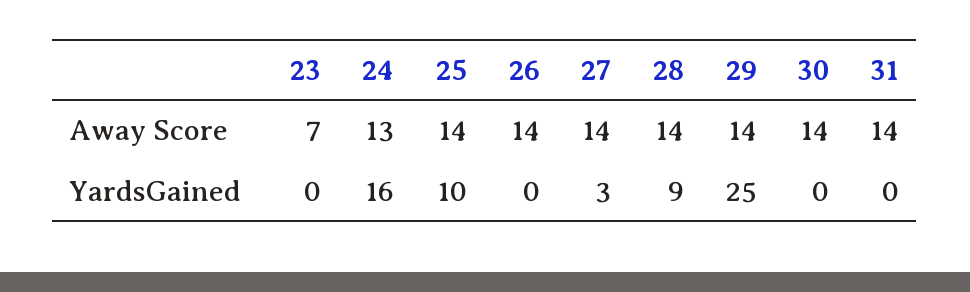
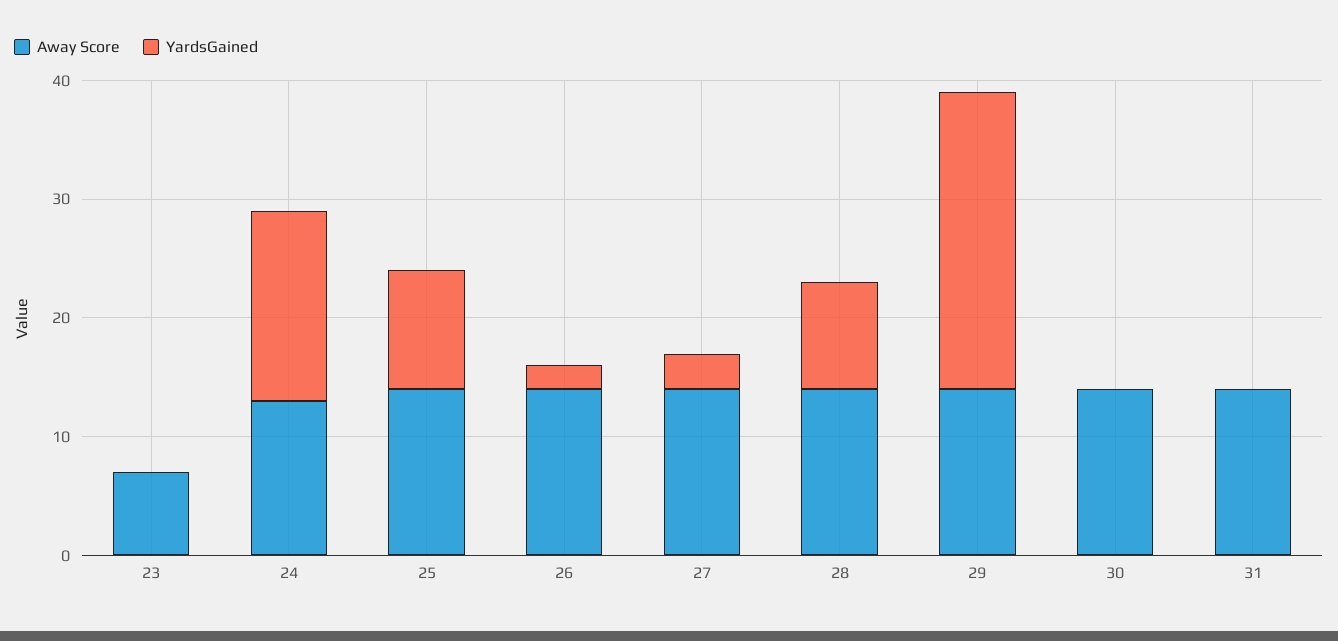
  {
    "Away Score": {
      "23": 7,
      "24": 13,
      "25": 14,
      "26": 14,
      "27": 14,
      "28": 14,
      "29": 14,
      "30": 14,
      "31": 14
    },
    "YardsGained": {
      "23": 0,
      "24": 16,
      "25": 10,
-     "26": 0,
+     "26": 2,
      "27": 3,
      "28": 9,
      "29": 25,
      "30": 0,
      "31": 0
    }
  }

